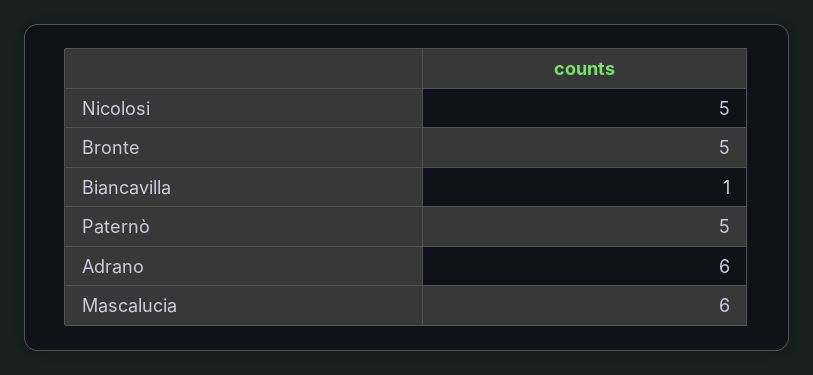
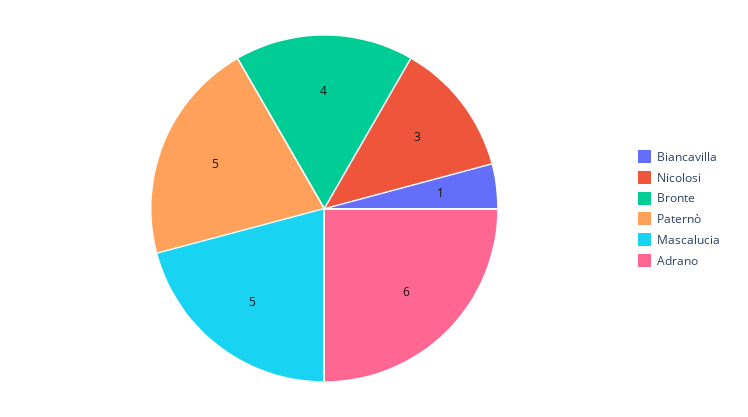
  {
-   "Nicolosi": 5,
+   "Nicolosi": 3,
-   "Bronte": 5,
+   "Bronte": 4,
    "Biancavilla": 1,
    "Paternò": 5,
    "Adrano": 6,
-   "Mascalucia": 6
+   "Mascalucia": 5
  }

